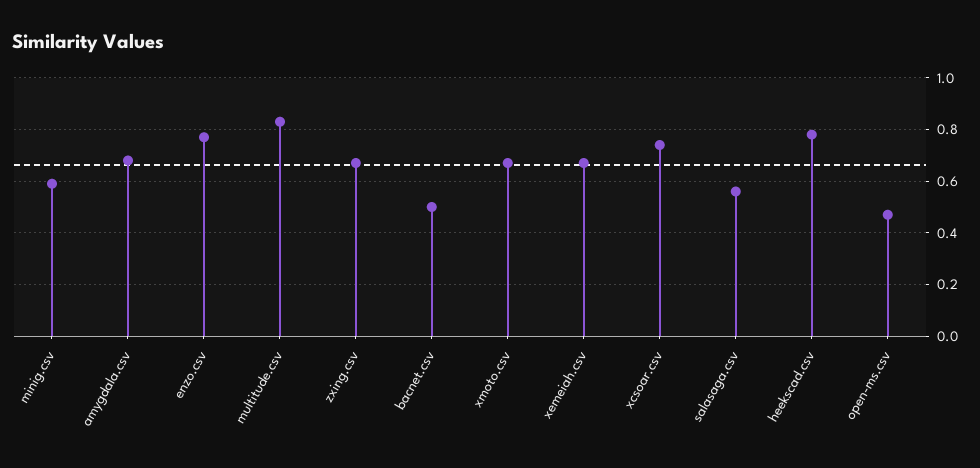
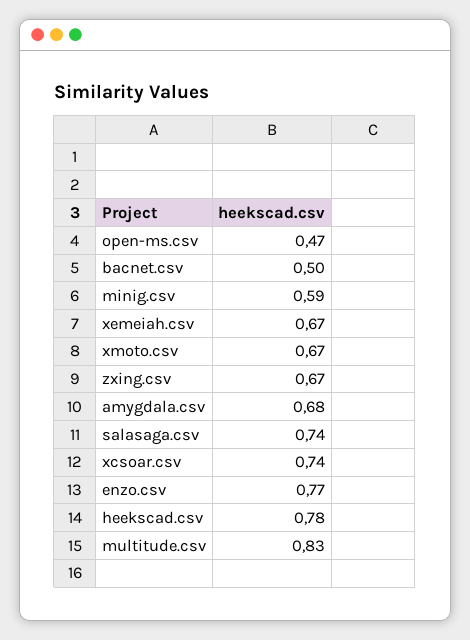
  {
    "minig.csv": 0.59,
    "amygdala.csv": 0.68,
    "enzo.csv": 0.77,
    "multitude.csv": 0.83,
    "zxing.csv": 0.67,
    "bacnet.csv": 0.5,
    "xmoto.csv": 0.67,
    "xemeiah.csv": 0.67,
    "xcsoar.csv": 0.74,
-   "salasaga.csv": 0.55,
+   "salasaga.csv": 0.74,
    "heekscad.csv": 0.78,
    "open-ms.csv": 0.47
  }

